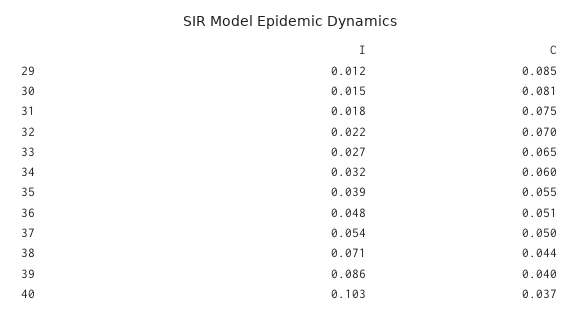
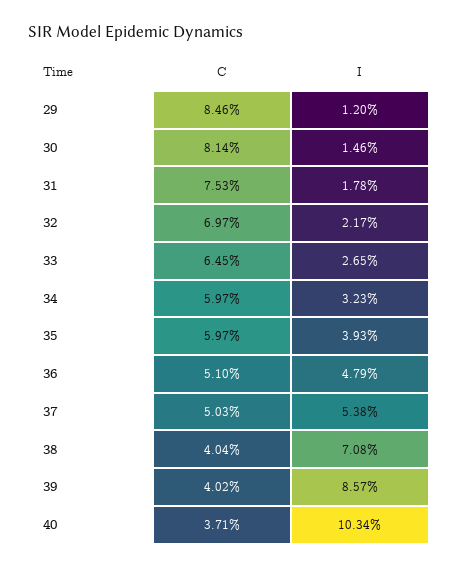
  {
    "I": {
      "29": 0.012,
      "30": 0.0146,
      "31": 0.0178,
      "32": 0.0217,
      "33": 0.0265,
      "34": 0.0323,
      "35": 0.0393,
      "36": 0.0479,
      "37": 0.0538,
      "38": 0.0708,
      "39": 0.0857,
      "40": 0.1034
    },
    "C": {
      "29": 0.0846,
      "30": 0.0814,
      "31": 0.0753,
      "32": 0.0697,
      "33": 0.0645,
      "34": 0.0597,
-     "35": 0.055,
+     "35": 0.0597,
      "36": 0.051,
      "37": 0.0503,
-     "38": 0.044,
+     "38": 0.0404,
      "39": 0.0402,
      "40": 0.0371
    }
  }

